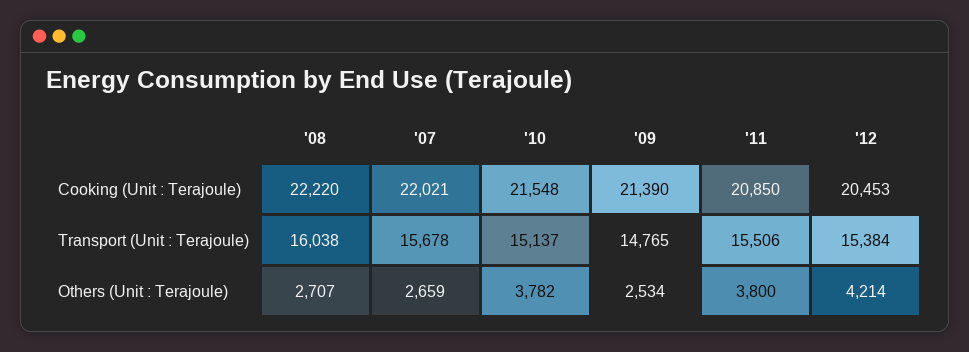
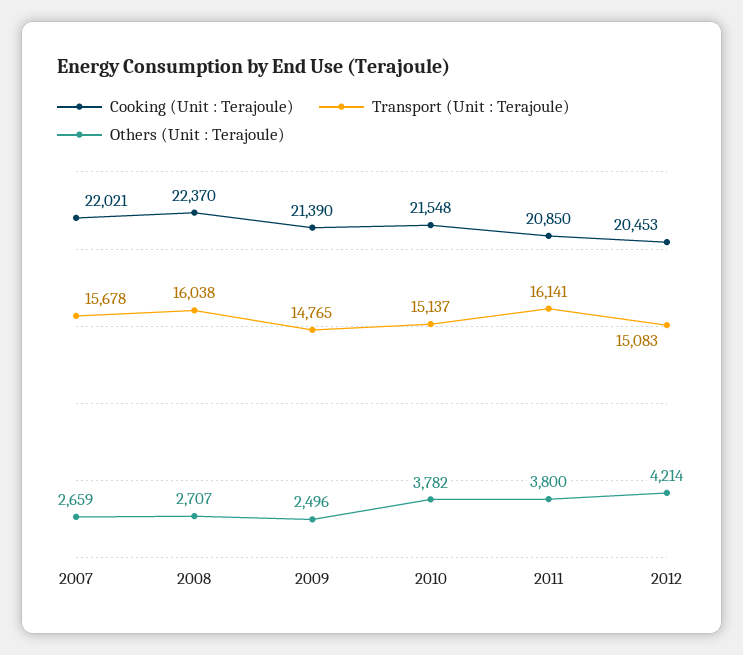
  {
    "Cooking (Unit : Terajoule)": {
-     "'08": 22220,
+     "'08": 22370,
      "'07": 22021,
      "'10": 21548,
      "'09": 21390,
      "'11": 20850,
      "'12": 20453
    },
    "Transport (Unit : Terajoule)": {
      "'08": 16038,
      "'07": 15678,
      "'10": 15137,
      "'09": 14765,
-     "'11": 15506,
+     "'11": 16141,
-     "'12": 15384
+     "'12": 15083
    },
    "Others (Unit : Terajoule)": {
      "'08": 2707,
      "'07": 2659,
      "'10": 3782,
-     "'09": 2534,
+     "'09": 2496,
      "'11": 3800,
      "'12": 4214
    }
  }

